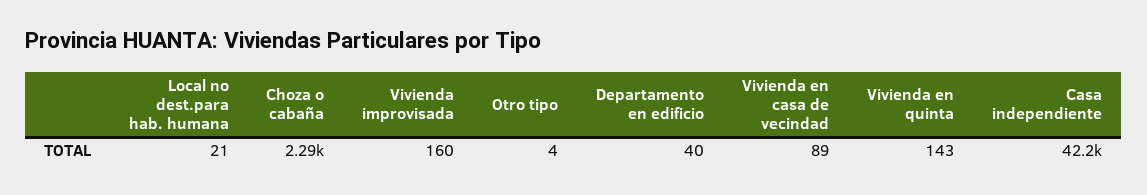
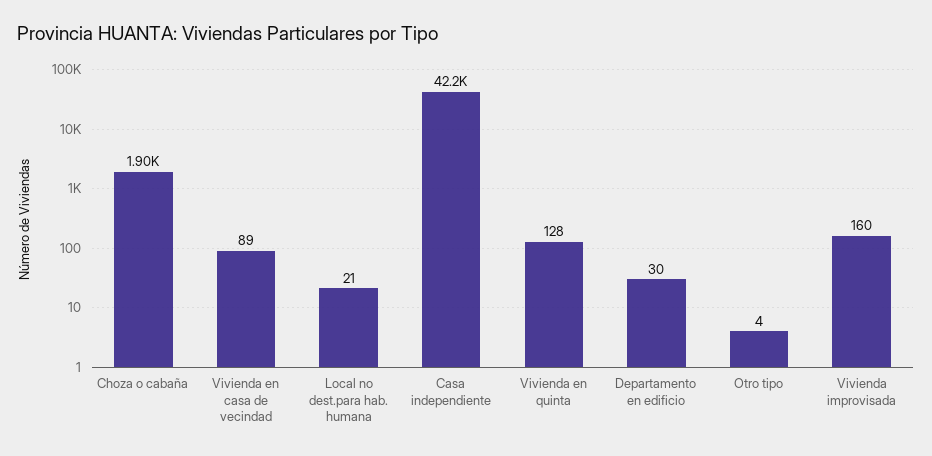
  {
    "Local no dest.para hab. humana": 21,
-   "Choza o cabaña": 2290,
+   "Choza o cabaña": 1900,
    "Vivienda improvisada": 160,
    "Otro tipo": 4,
-   "Departamento en edificio": 40,
+   "Departamento en edificio": 30,
    "Vivienda en casa de vecindad": 89,
-   "Vivienda en quinta": 143,
+   "Vivienda en quinta": 128,
    "Casa independiente": 42200
  }

